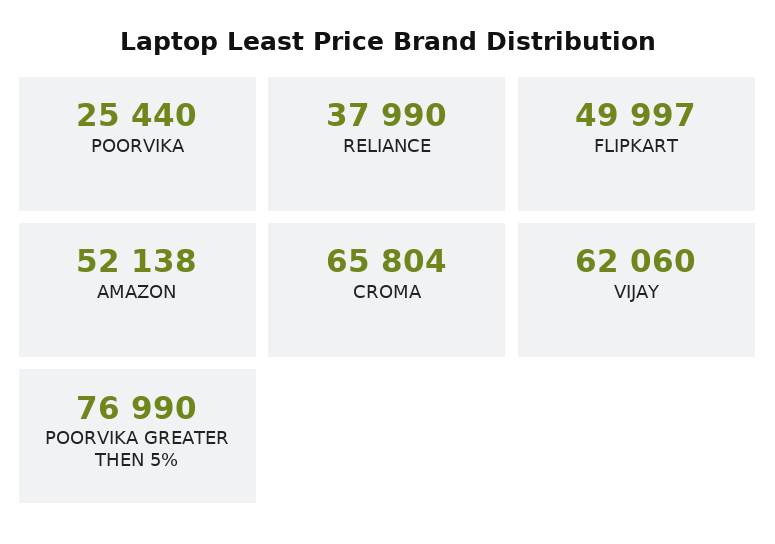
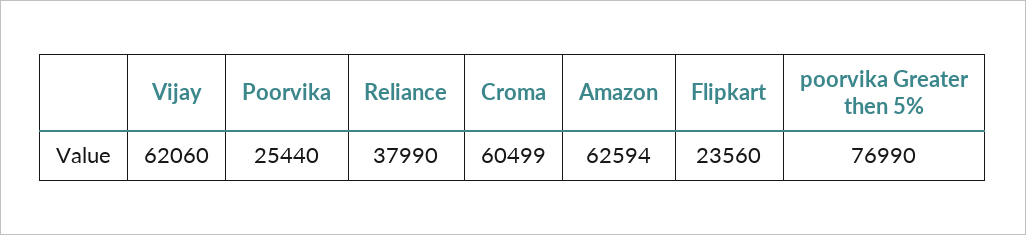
  {
    "POORVIKA": 25440,
    "RELIANCE": 37990,
-   "FLIPKART": 49997,
+   "FLIPKART": 23560,
-   "AMAZON": 52138,
+   "AMAZON": 62594,
-   "CROMA": 65804,
+   "CROMA": 60499,
    "VIJAY": 62060,
    "POORVIKA GREATER THEN 5%": 76990
  }

